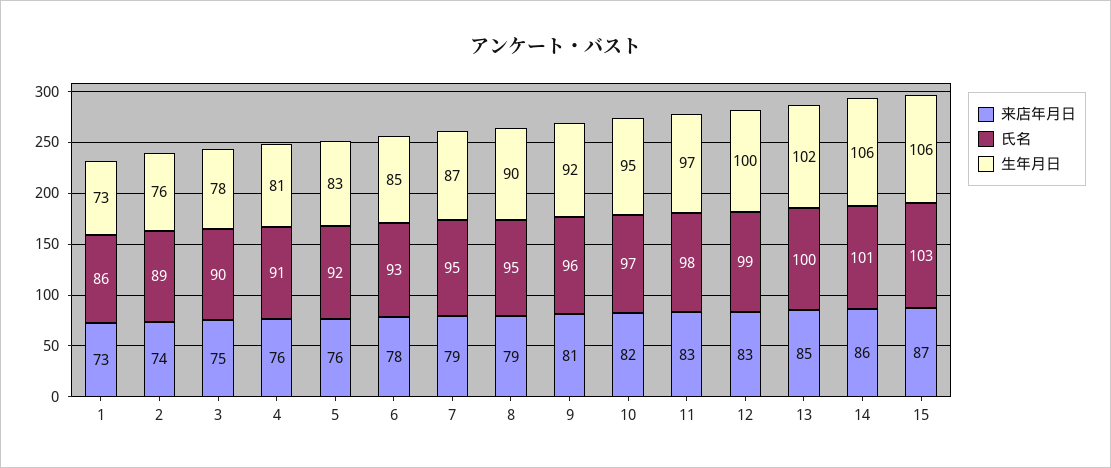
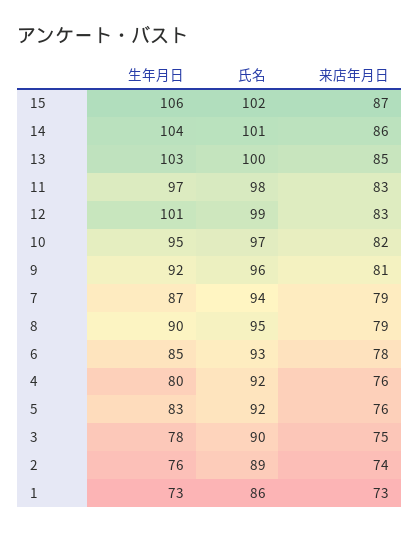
  {
    "来店年月日": {
      "1": 73,
      "2": 74,
      "3": 75,
      "4": 76,
      "5": 76,
      "6": 78,
      "7": 79,
      "8": 79,
      "9": 81,
      "10": 82,
      "11": 83,
      "12": 83,
      "13": 85,
      "14": 86,
      "15": 87
    },
    "氏名": {
      "1": 86,
      "2": 89,
      "3": 90,
-     "4": 91,
+     "4": 92,
      "5": 92,
      "6": 93,
-     "7": 95,
+     "7": 94,
      "8": 95,
      "9": 96,
      "10": 97,
      "11": 98,
      "12": 99,
      "13": 100,
      "14": 101,
-     "15": 103
+     "15": 102
    },
    "生年月日": {
      "1": 73,
      "2": 76,
      "3": 78,
-     "4": 81,
+     "4": 80,
      "5": 83,
      "6": 85,
      "7": 87,
      "8": 90,
      "9": 92,
      "10": 95,
      "11": 97,
-     "12": 100,
+     "12": 101,
-     "13": 102,
+     "13": 103,
-     "14": 106,
+     "14": 104,
      "15": 106
    }
  }

